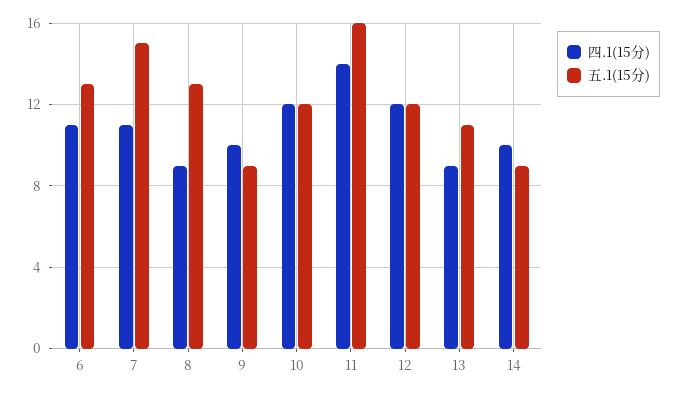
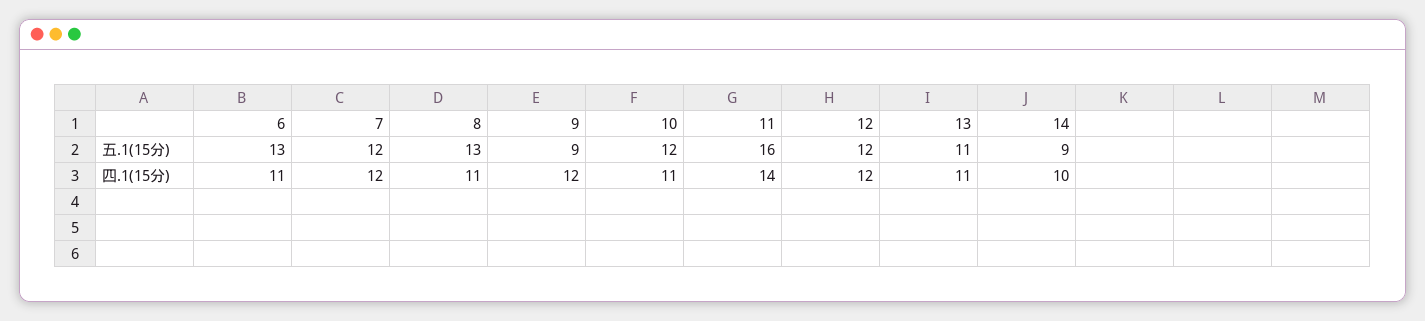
  {
    "四.1(15分)": {
      "6": 11,
-     "7": 11,
+     "7": 12,
-     "8": 9,
+     "8": 11,
-     "9": 10,
+     "9": 12,
-     "10": 12,
+     "10": 11,
      "11": 14,
      "12": 12,
-     "13": 9,
+     "13": 11,
      "14": 10
    },
    "五.1(15分)": {
      "6": 13,
-     "7": 15,
+     "7": 12,
      "8": 13,
      "9": 9,
      "10": 12,
      "11": 16,
      "12": 12,
      "13": 11,
      "14": 9
    }
  }

